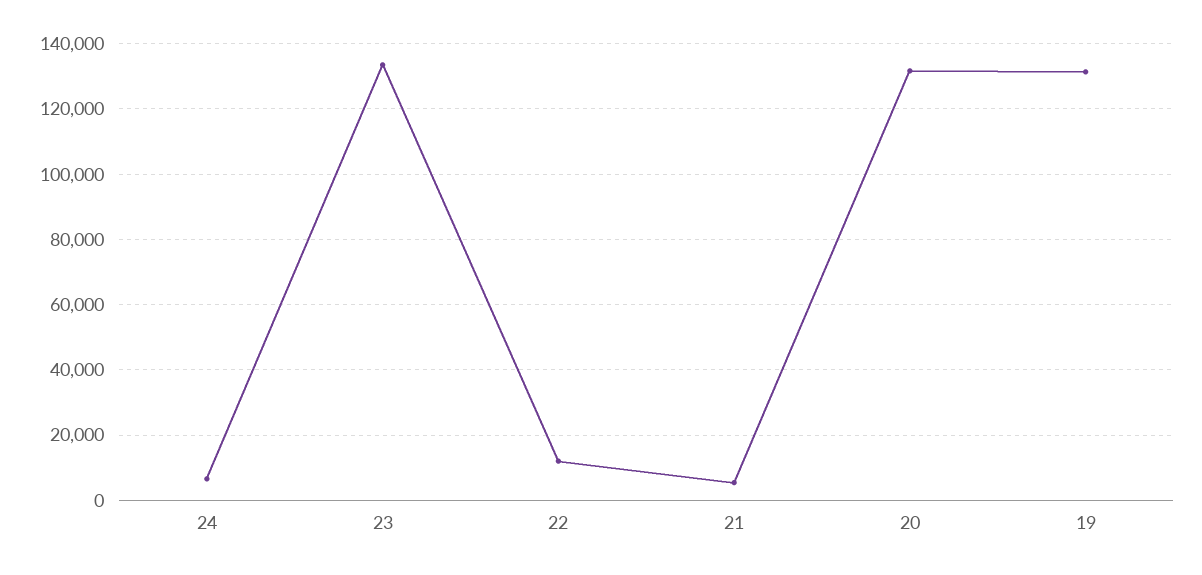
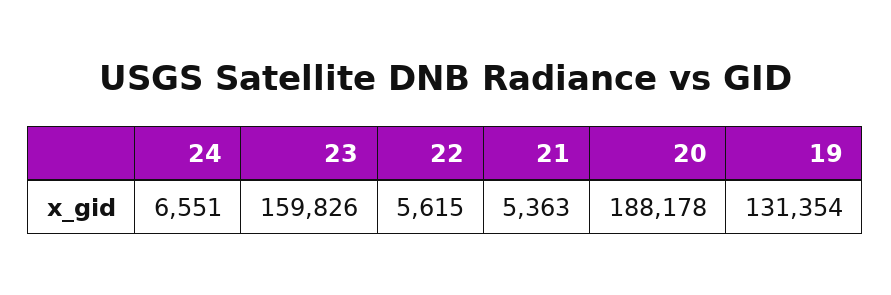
  {
    "24": 6551,
-   "23": 134000,
+   "23": 159826,
-   "22": 12000,
+   "22": 5615,
    "21": 5363,
-   "20": 132000,
+   "20": 188178,
    "19": 131354
  }

